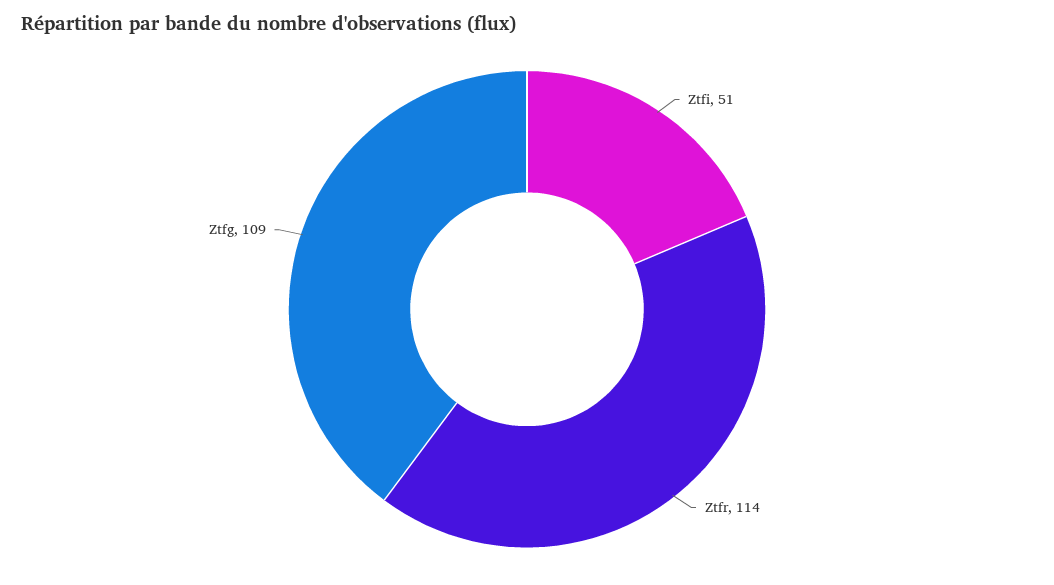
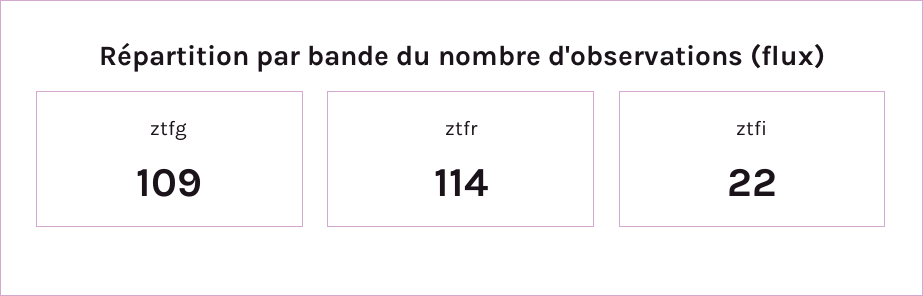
  {
-   "Ztfi": 51,
+   "Ztfi": 22,
    "Ztfr": 114,
    "Ztfg": 109
  }

